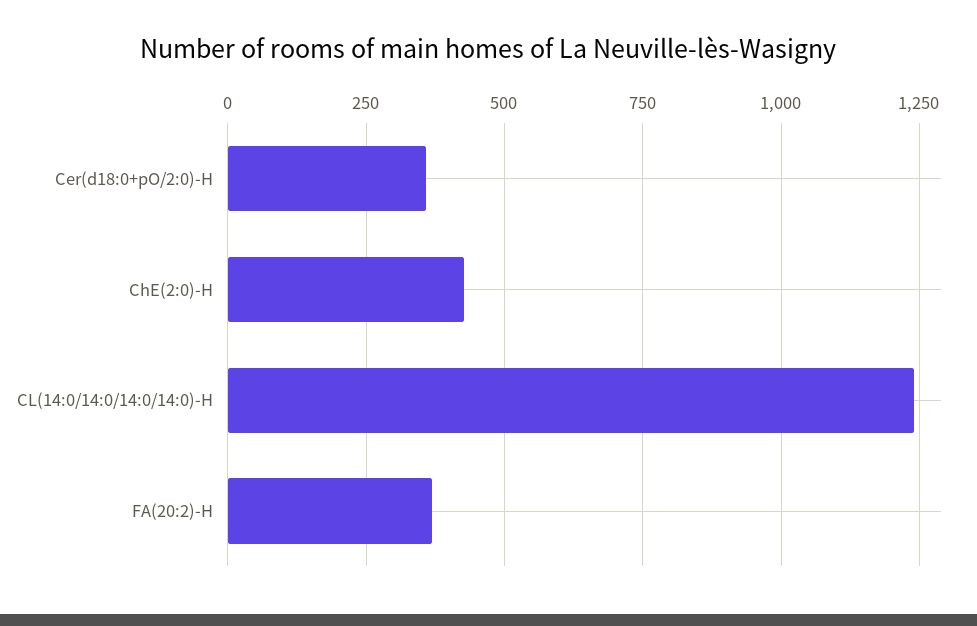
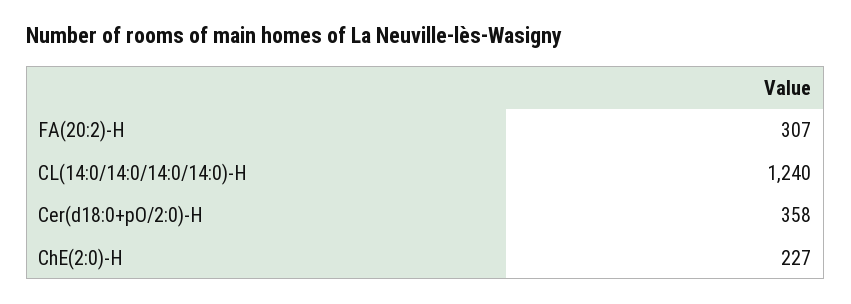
  {
    "Cer(d18:0+pO/2:0)-H": 358,
-   "ChE(2:0)-H": 425,
+   "ChE(2:0)-H": 227,
    "CL(14:0/14:0/14:0/14:0)-H": 1240,
-   "FA(20:2)-H": 375
+   "FA(20:2)-H": 307
  }

